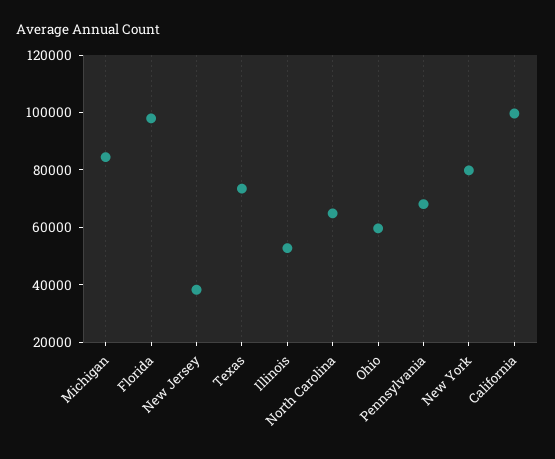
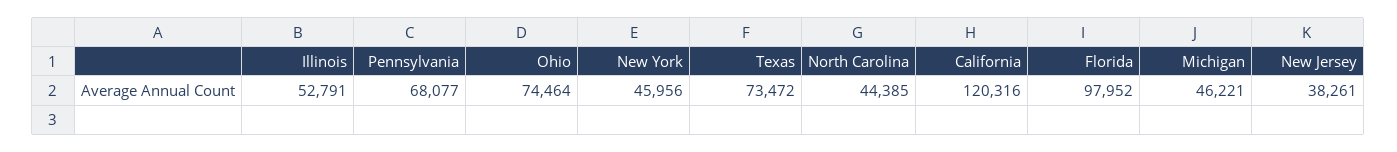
  {
-   "Michigan": 85000,
+   "Michigan": 46221,
    "Florida": 97952,
    "New Jersey": 38261,
    "Texas": 73472,
    "Illinois": 52791,
-   "North Carolina": 65000,
+   "North Carolina": 44385,
-   "Ohio": 60000,
+   "Ohio": 74464,
    "Pennsylvania": 68077,
-   "New York": 80000,
+   "New York": 45956,
-   "California": 100000
+   "California": 120316
  }

